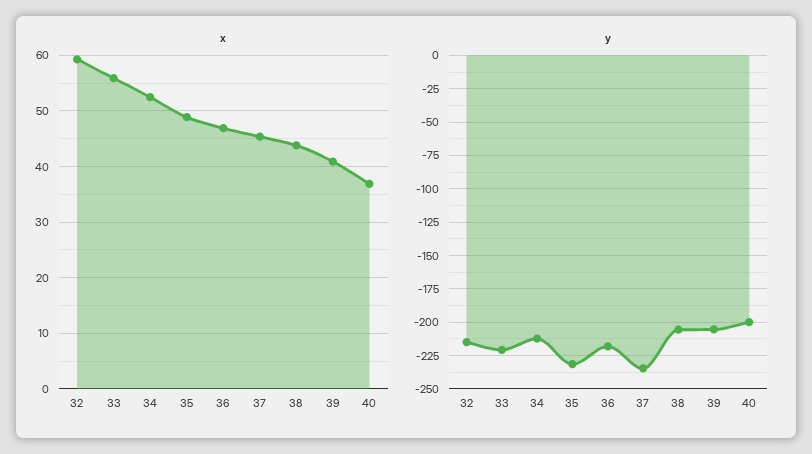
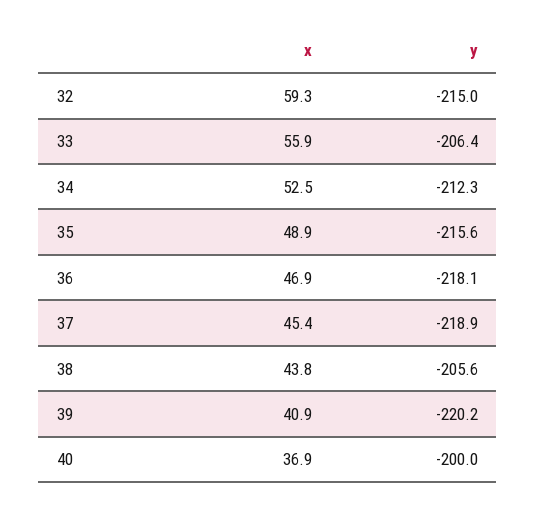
  {
    "x": {
      "32": 59.3,
      "33": 55.9,
      "34": 52.5,
      "35": 48.9,
      "36": 46.9,
      "37": 45.4,
      "38": 43.8,
      "39": 40.9,
      "40": 36.9
    },
    "y": {
      "32": -215,
-     "33": -220,
+     "33": -206.4,
      "34": -212.3,
-     "35": -230,
+     "35": -215.6,
      "36": -218.1,
-     "37": -235,
+     "37": -218.9,
      "38": -205.6,
-     "39": -205,
+     "39": -220.2,
      "40": -200
    }
  }

